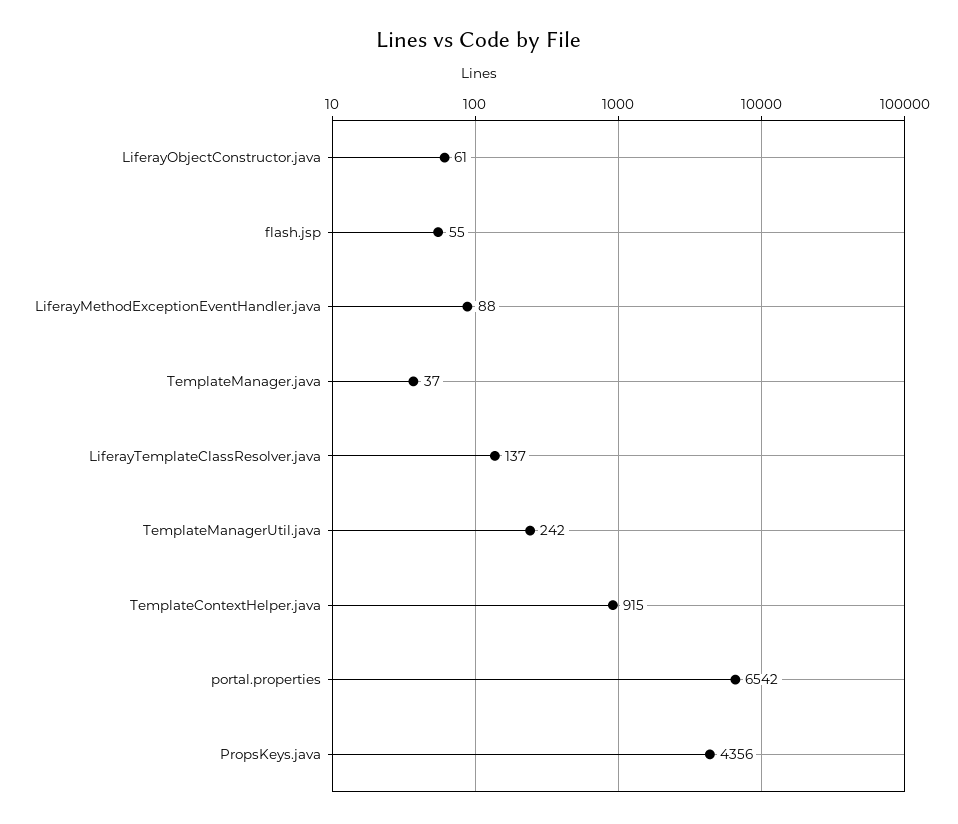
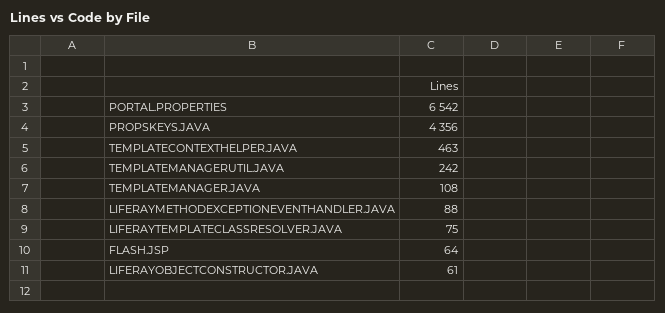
  {
    "LiferayObjectConstructor.java": 61,
-   "flash.jsp": 55,
+   "flash.jsp": 64,
    "LiferayMethodExceptionEventHandler.java": 88,
-   "TemplateManager.java": 37,
+   "TemplateManager.java": 108,
-   "LiferayTemplateClassResolver.java": 137,
+   "LiferayTemplateClassResolver.java": 75,
    "TemplateManagerUtil.java": 242,
-   "TemplateContextHelper.java": 915,
+   "TemplateContextHelper.java": 463,
    "portal.properties": 6542,
    "PropsKeys.java": 4356
  }

